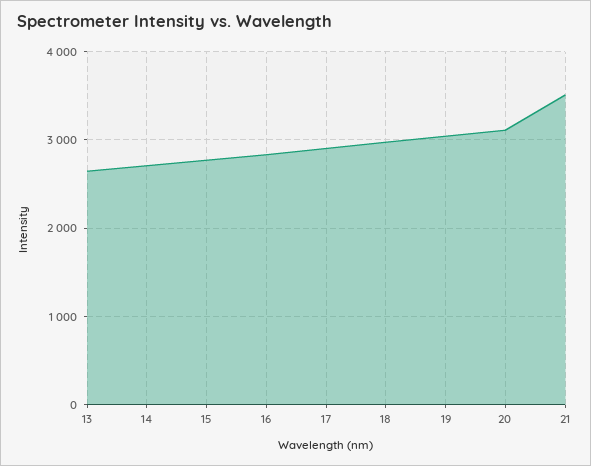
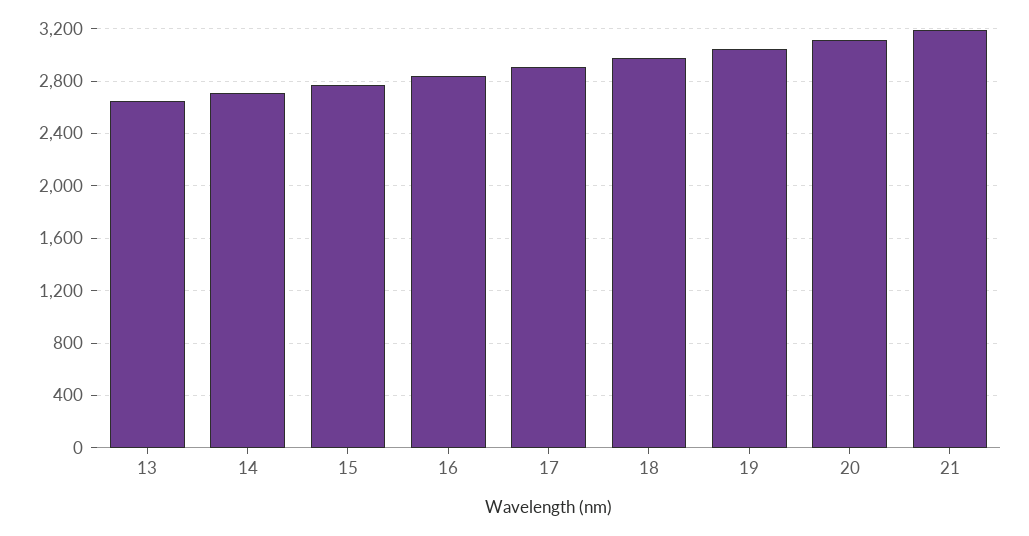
  {
    "13": 2650,
    "14": 2700,
    "15": 2750,
    "16": 2850,
    "17": 2900,
    "18": 3000,
    "19": 3050,
    "20": 3100,
-   "21": 3500
+   "21": 3200
  }

